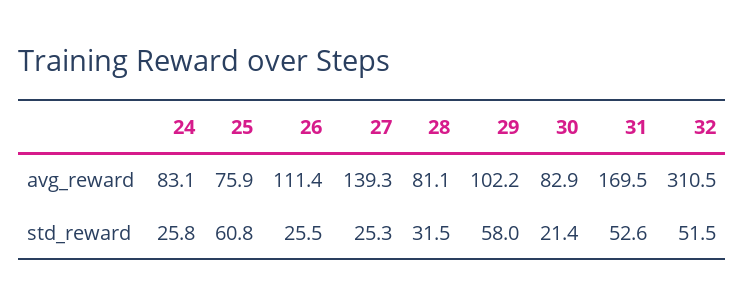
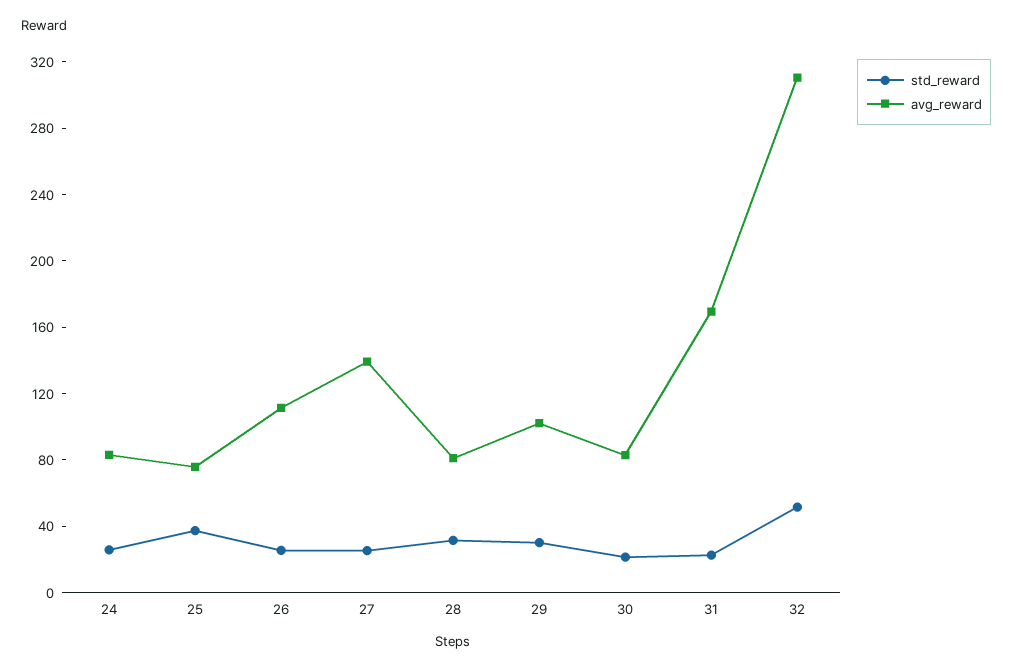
  {
    "avg_reward": {
      "24": 83.1,
      "25": 75.9,
      "26": 111.4,
      "27": 139.3,
      "28": 81.1,
      "29": 102.2,
      "30": 82.9,
      "31": 169.5,
      "32": 310.5
    },
    "std_reward": {
      "24": 25.8,
-     "25": 60.8,
+     "25": 40,
      "26": 25.5,
      "27": 25.3,
      "28": 31.5,
-     "29": 58,
+     "29": 30,
      "30": 21.4,
-     "31": 52.6,
+     "31": 20,
      "32": 51.5
    }
  }

